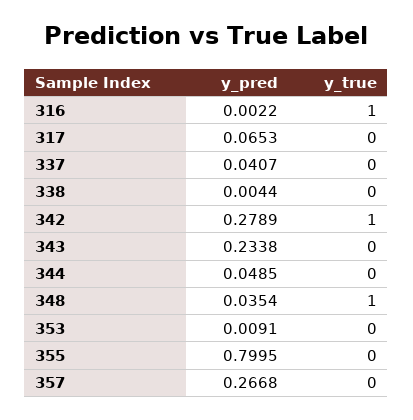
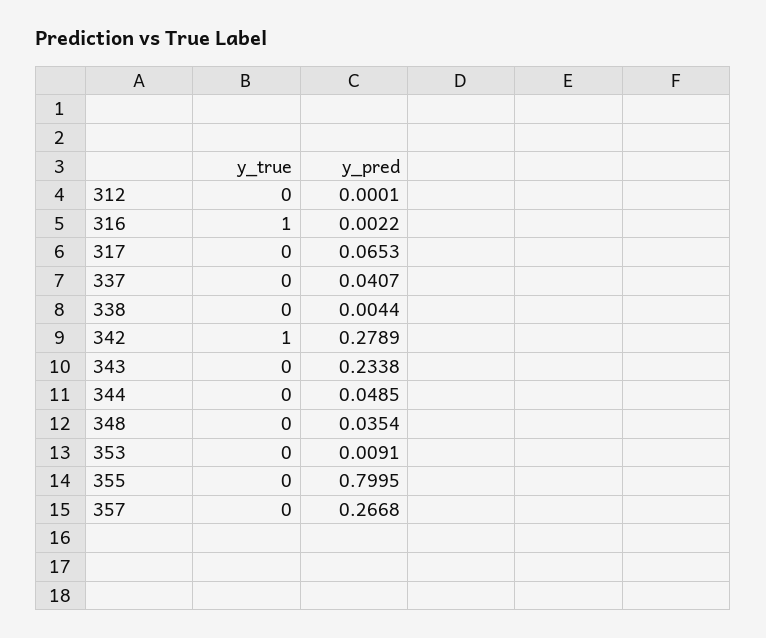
  {
    "y_pred": {
      "316": 0.0022,
      "317": 0.0653,
      "337": 0.0407,
      "338": 0.0044,
      "342": 0.2789,
      "343": 0.2338,
      "344": 0.0485,
      "348": 0.0354,
      "353": 0.0091,
      "355": 0.7995,
-     "357": 0.2668
+     "357": 0.2668,
+     "312": 0.0001
    },
    "y_true": {
      "316": 1,
      "317": 0,
      "337": 0,
      "338": 0,
      "342": 1,
      "343": 0,
      "344": 0,
-     "348": 1,
+     "348": 0,
      "353": 0,
      "355": 0,
-     "357": 0
+     "357": 0,
+     "312": 0
    }
  }

